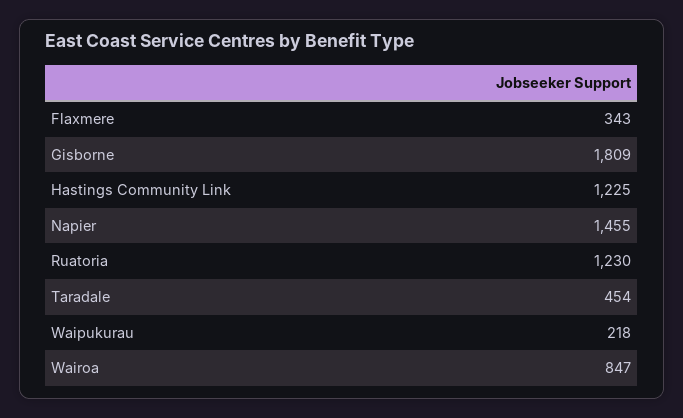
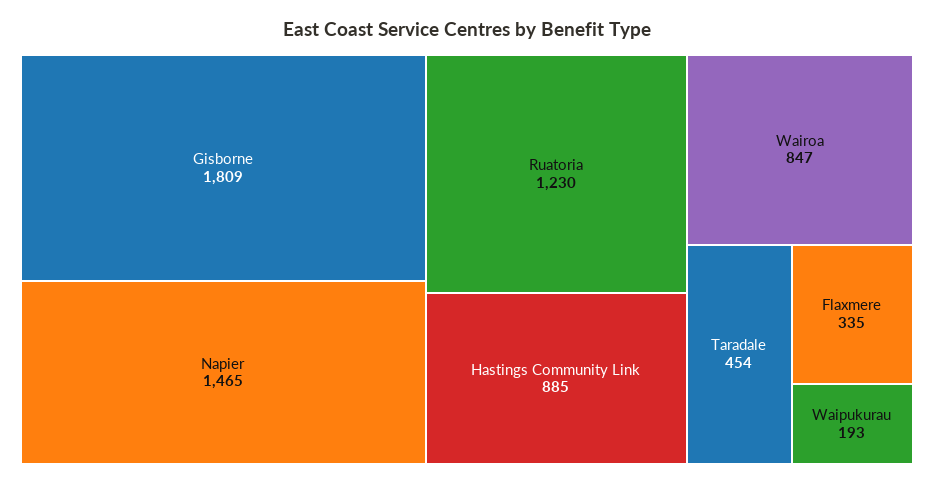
  {
-   "Flaxmere": 343,
+   "Flaxmere": 335,
    "Gisborne": 1809,
-   "Hastings Community Link": 1225,
+   "Hastings Community Link": 885,
-   "Napier": 1455,
+   "Napier": 1465,
    "Ruatoria": 1230,
    "Taradale": 454,
-   "Waipukurau": 218,
+   "Waipukurau": 193,
    "Wairoa": 847
  }

